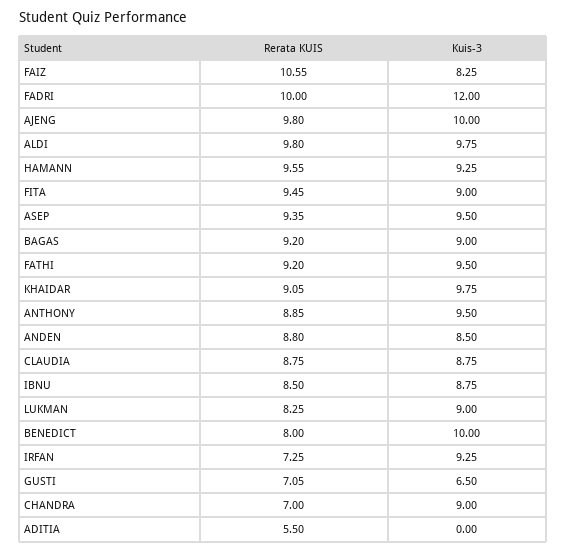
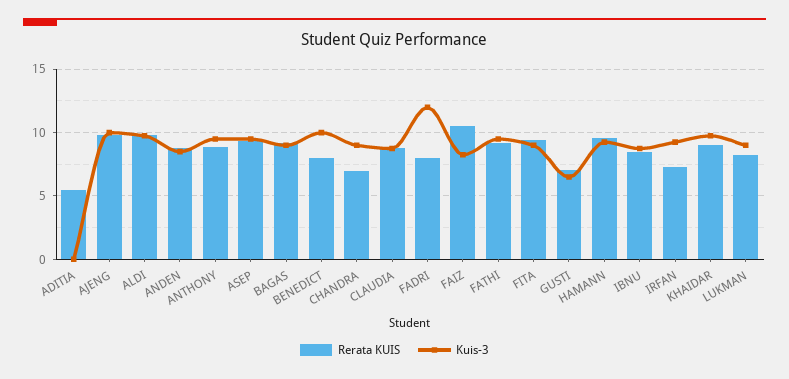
  {
    "Rerata KUIS": {
      "FAIZ": 10.55,
-     "FADRI": 10,
+     "FADRI": 8,
      "AJENG": 9.8,
      "ALDI": 9.8,
      "HAMANN": 9.55,
      "FITA": 9.45,
      "ASEP": 9.35,
      "BAGAS": 9.2,
      "FATHI": 9.2,
      "KHAIDAR": 9.05,
      "ANTHONY": 8.85,
      "ANDEN": 8.8,
      "CLAUDIA": 8.75,
      "IBNU": 8.5,
      "LUKMAN": 8.25,
      "BENEDICT": 8,
      "IRFAN": 7.25,
      "GUSTI": 7.05,
      "CHANDRA": 7,
      "ADITIA": 5.5
    },
    "Kuis-3": {
      "FAIZ": 8.25,
      "FADRI": 12,
      "AJENG": 10,
      "ALDI": 9.75,
      "HAMANN": 9.25,
      "FITA": 9,
      "ASEP": 9.5,
      "BAGAS": 9,
      "FATHI": 9.5,
      "KHAIDAR": 9.75,
      "ANTHONY": 9.5,
      "ANDEN": 8.5,
      "CLAUDIA": 8.75,
      "IBNU": 8.75,
      "LUKMAN": 9,
      "BENEDICT": 10,
      "IRFAN": 9.25,
      "GUSTI": 6.5,
      "CHANDRA": 9,
      "ADITIA": 0
    }
  }

